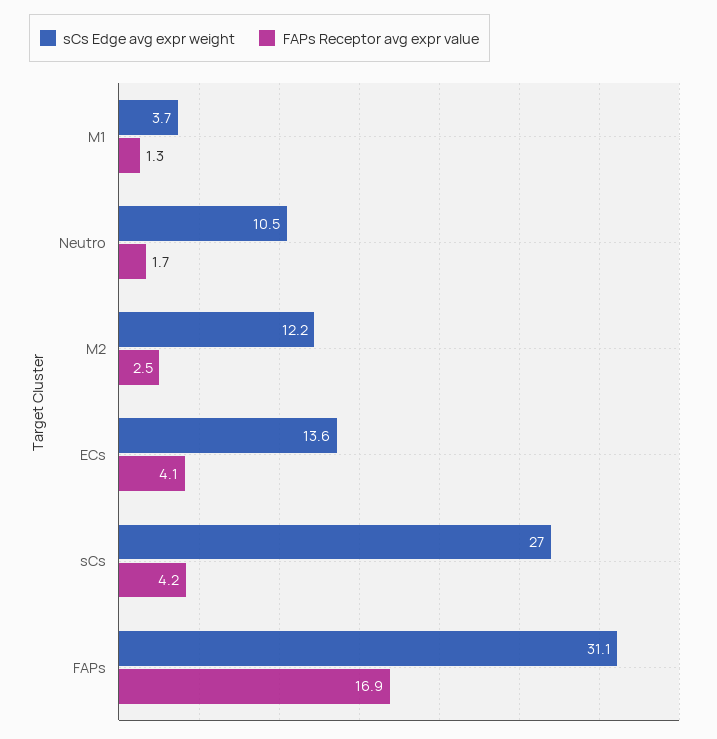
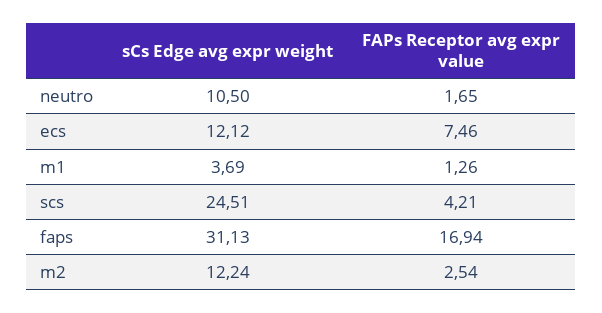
  {
    "sCs Edge avg expr weight": {
      "M1": 3.69,
      "Neutro": 10.5,
      "M2": 12.24,
-     "ECs": 13.6,
+     "ECs": 12.12,
-     "sCs": 27,
+     "sCs": 24.51,
      "FAPs": 31.13
    },
    "FAPs Receptor avg expr value": {
      "M1": 1.26,
      "Neutro": 1.65,
      "M2": 2.54,
-     "ECs": 4.1,
+     "ECs": 7.46,
      "sCs": 4.21,
      "FAPs": 16.94
    }
  }

